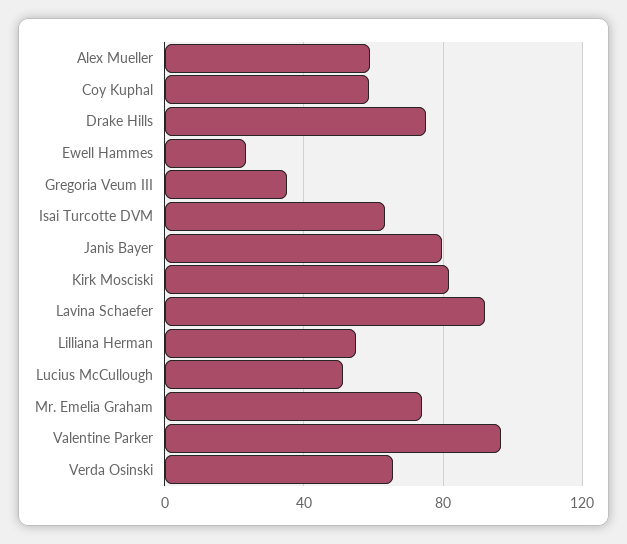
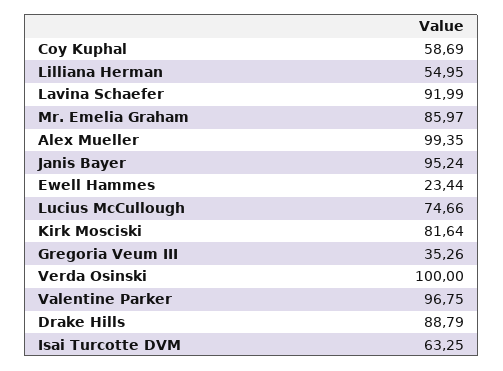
  {
-   "Alex Mueller": 60,
+   "Alex Mueller": 99.35,
    "Coy Kuphal": 58.69,
-   "Drake Hills": 75,
+   "Drake Hills": 88.79,
    "Ewell Hammes": 23.44,
    "Gregoria Veum III": 35.26,
    "Isai Turcotte DVM": 63.25,
-   "Janis Bayer": 80,
+   "Janis Bayer": 95.24,
    "Kirk Mosciski": 81.64,
    "Lavina Schaefer": 91.99,
    "Lilliana Herman": 54.95,
-   "Lucius McCullough": 50,
+   "Lucius McCullough": 74.66,
-   "Mr. Emelia Graham": 75,
+   "Mr. Emelia Graham": 85.97,
    "Valentine Parker": 96.75,
-   "Verda Osinski": 65
+   "Verda Osinski": 100
  }

